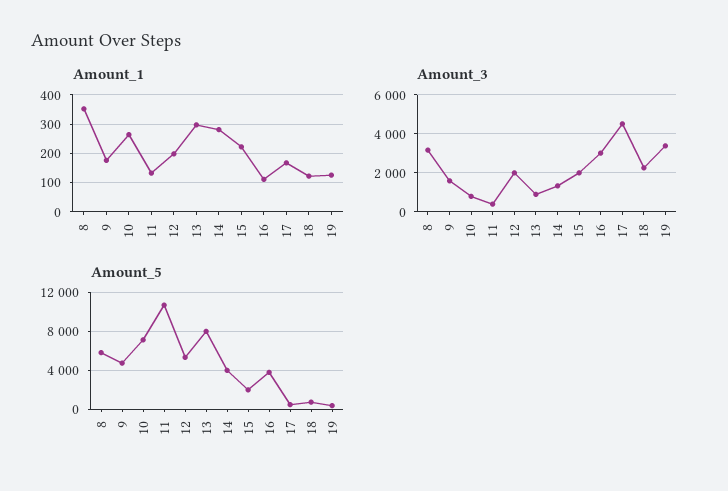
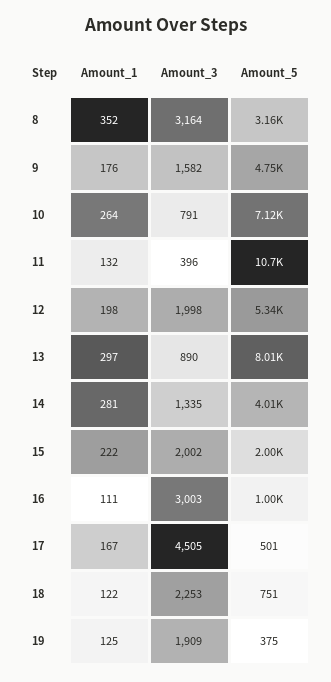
  {
    "Amount_1": {
      "8": 352,
      "9": 176,
      "10": 264,
      "11": 132,
      "12": 198,
      "13": 297,
      "14": 281,
      "15": 222,
      "16": 111,
      "17": 167,
      "18": 122,
      "19": 125
    },
    "Amount_3": {
      "8": 3164,
      "9": 1582,
      "10": 791,
      "11": 396,
      "12": 1998,
      "13": 890,
      "14": 1335,
      "15": 2002,
      "16": 3003,
      "17": 4505,
      "18": 2253,
-     "19": 3500
+     "19": 1909
    },
    "Amount_5": {
-     "8": 6000,
+     "8": 3160,
      "9": 4750,
      "10": 7120,
      "11": 10700,
      "12": 5340,
      "13": 8010,
      "14": 4010,
      "15": 2000,
-     "16": 4000,
+     "16": 1000,
      "17": 501,
      "18": 751,
      "19": 375
    }
  }

